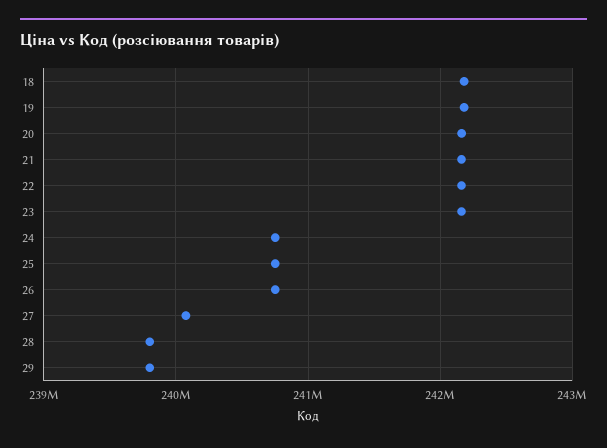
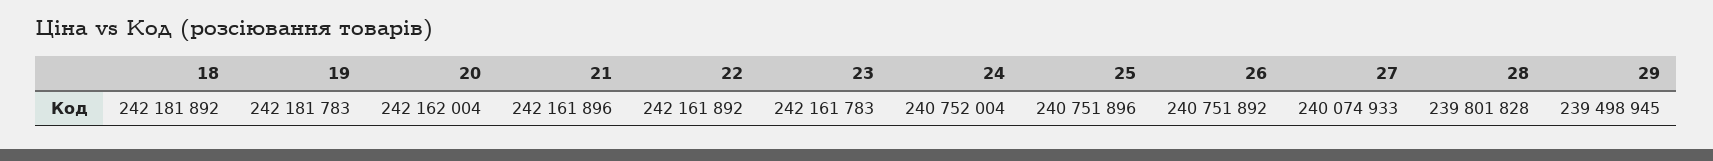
  {
    "18": 242181892,
    "19": 242181783,
    "20": 242162004,
    "21": 242161896,
    "22": 242161892,
    "23": 242161783,
    "24": 240752004,
    "25": 240751896,
    "26": 240751892,
    "27": 240074933,
    "28": 239801828,
-   "29": 239800000
+   "29": 239498945
  }

